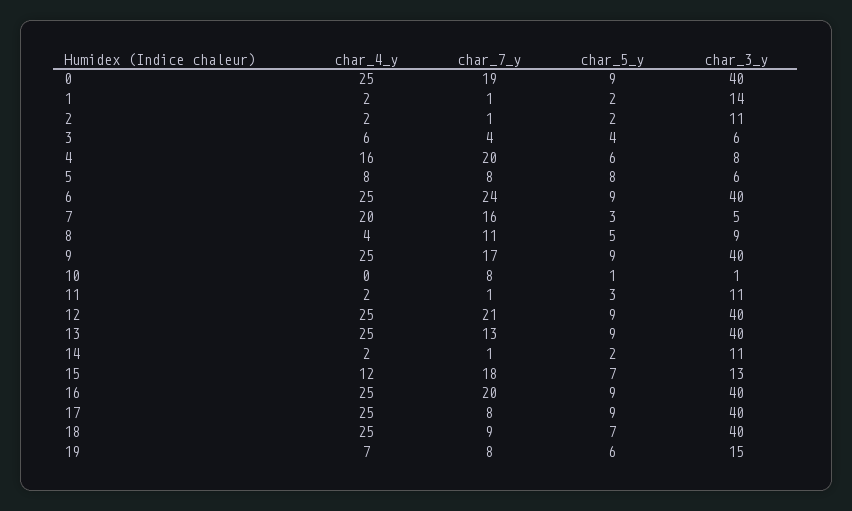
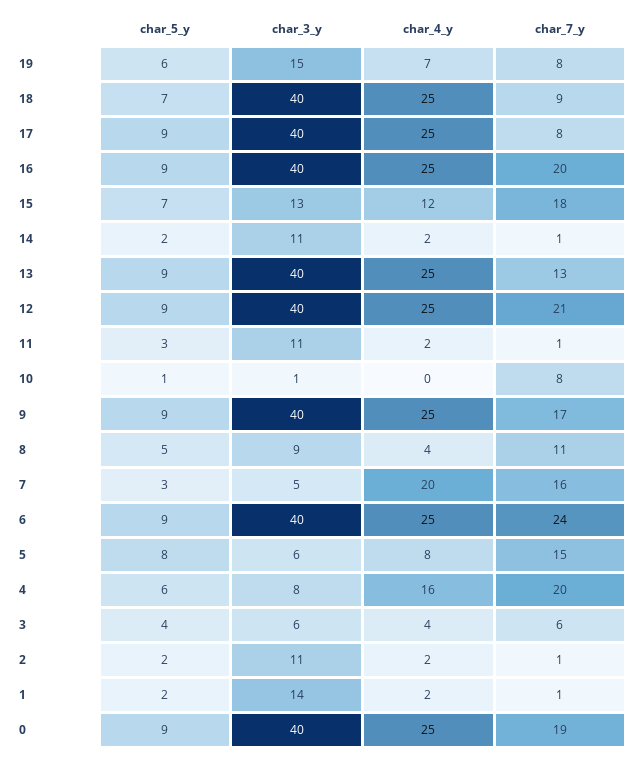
  {
    "char_4_y": {
      "0": 25,
      "1": 2,
      "2": 2,
-     "3": 6,
+     "3": 4,
      "4": 16,
      "5": 8,
      "6": 25,
      "7": 20,
      "8": 4,
      "9": 25,
      "10": 0,
      "11": 2,
      "12": 25,
      "13": 25,
      "14": 2,
      "15": 12,
      "16": 25,
      "17": 25,
      "18": 25,
      "19": 7
    },
    "char_7_y": {
      "0": 19,
      "1": 1,
      "2": 1,
-     "3": 4,
+     "3": 6,
      "4": 20,
-     "5": 8,
+     "5": 15,
      "6": 24,
      "7": 16,
      "8": 11,
      "9": 17,
      "10": 8,
      "11": 1,
      "12": 21,
      "13": 13,
      "14": 1,
      "15": 18,
      "16": 20,
      "17": 8,
      "18": 9,
      "19": 8
    },
    "char_5_y": {
      "0": 9,
      "1": 2,
      "2": 2,
      "3": 4,
      "4": 6,
      "5": 8,
      "6": 9,
      "7": 3,
      "8": 5,
      "9": 9,
      "10": 1,
      "11": 3,
      "12": 9,
      "13": 9,
      "14": 2,
      "15": 7,
      "16": 9,
      "17": 9,
      "18": 7,
      "19": 6
    },
    "char_3_y": {
      "0": 40,
      "1": 14,
      "2": 11,
      "3": 6,
      "4": 8,
      "5": 6,
      "6": 40,
      "7": 5,
      "8": 9,
      "9": 40,
      "10": 1,
      "11": 11,
      "12": 40,
      "13": 40,
      "14": 11,
      "15": 13,
      "16": 40,
      "17": 40,
      "18": 40,
      "19": 15
    }
  }

